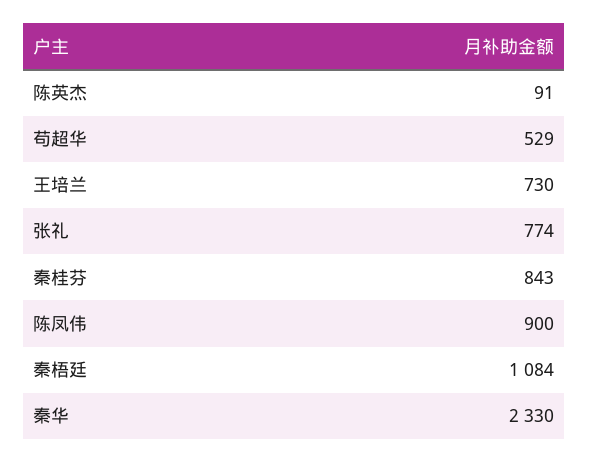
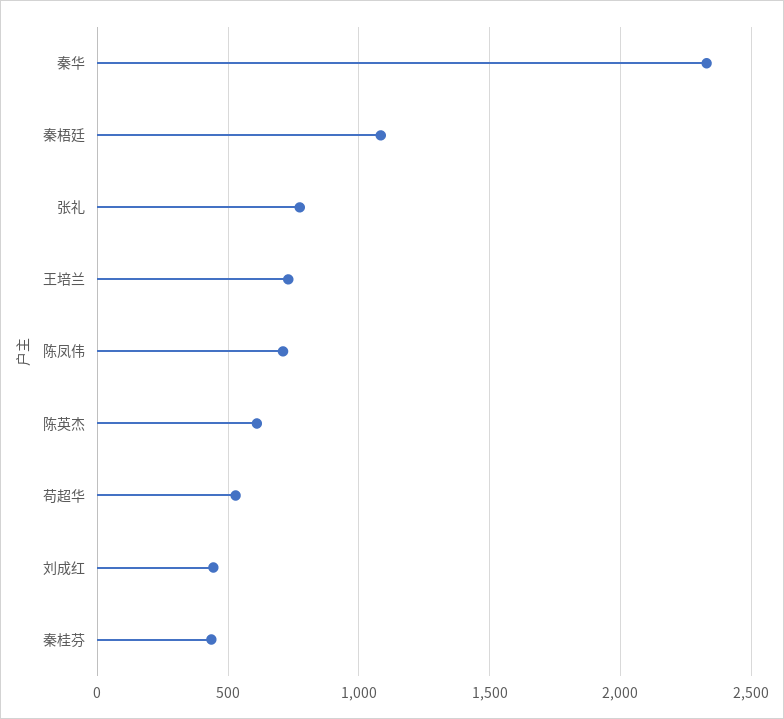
  {
-   "陈英杰": 91,
+   "陈英杰": 600,
    "苟超华": 529,
    "王培兰": 730,
    "张礼": 774,
-   "秦桂芬": 843,
+   "秦桂芬": 450,
-   "陈凤伟": 900,
+   "陈凤伟": 700,
    "秦梧廷": 1084,
-   "秦华": 2330
+   "秦华": 2330,
+   "刘成红": 450
  }

